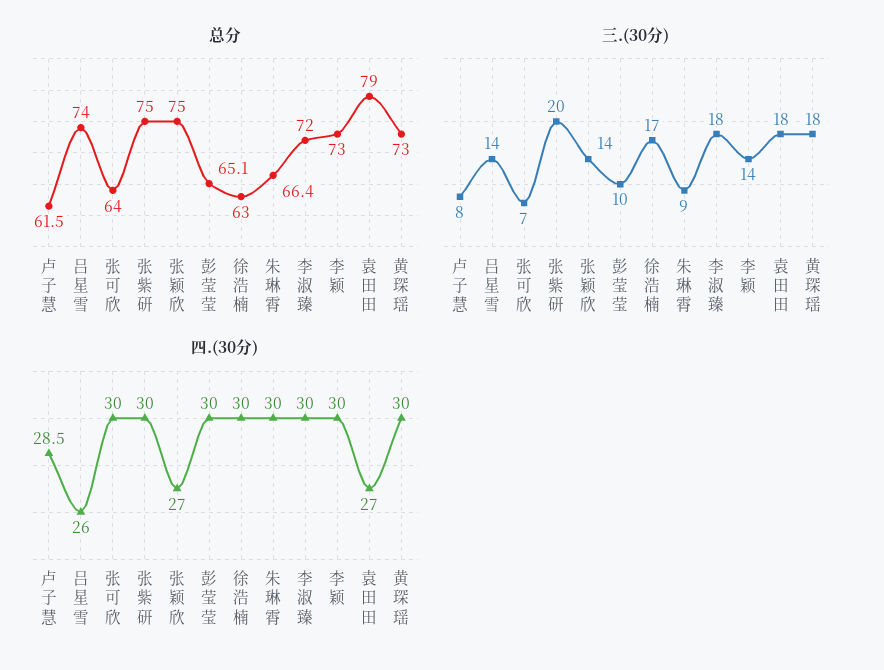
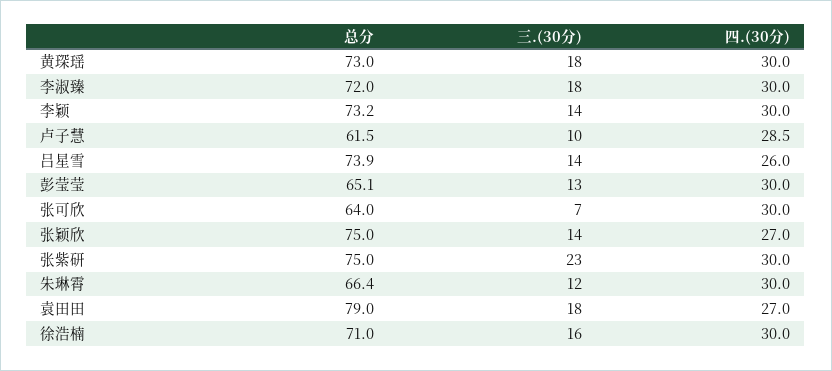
  {
    "总分": {
      "卢子慧": 61.5,
-     "吕星雪": 74,
+     "吕星雪": 73.9,
      "张可欣": 64,
      "张紫研": 75,
      "张颖欣": 75,
      "彭莹莹": 65.1,
-     "徐浩楠": 63,
+     "徐浩楠": 71,
      "朱琳霄": 66.4,
      "李淑臻": 72,
-     "李颖": 73,
+     "李颖": 73.2,
      "袁田田": 79,
      "黄琛瑶": 73
    },
    "三.(30分)": {
-     "卢子慧": 8,
+     "卢子慧": 10,
      "吕星雪": 14,
      "张可欣": 7,
-     "张紫研": 20,
+     "张紫研": 23,
      "张颖欣": 14,
-     "彭莹莹": 10,
+     "彭莹莹": 13,
-     "徐浩楠": 17,
+     "徐浩楠": 16,
-     "朱琳霄": 9,
+     "朱琳霄": 12,
      "李淑臻": 18,
      "李颖": 14,
      "袁田田": 18,
      "黄琛瑶": 18
    },
    "四.(30分)": {
      "卢子慧": 28.5,
      "吕星雪": 26,
      "张可欣": 30,
      "张紫研": 30,
      "张颖欣": 27,
      "彭莹莹": 30,
      "徐浩楠": 30,
      "朱琳霄": 30,
      "李淑臻": 30,
      "李颖": 30,
      "袁田田": 27,
      "黄琛瑶": 30
    }
  }

